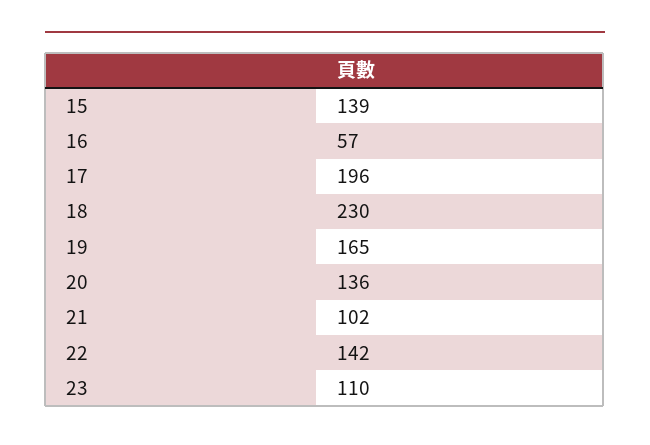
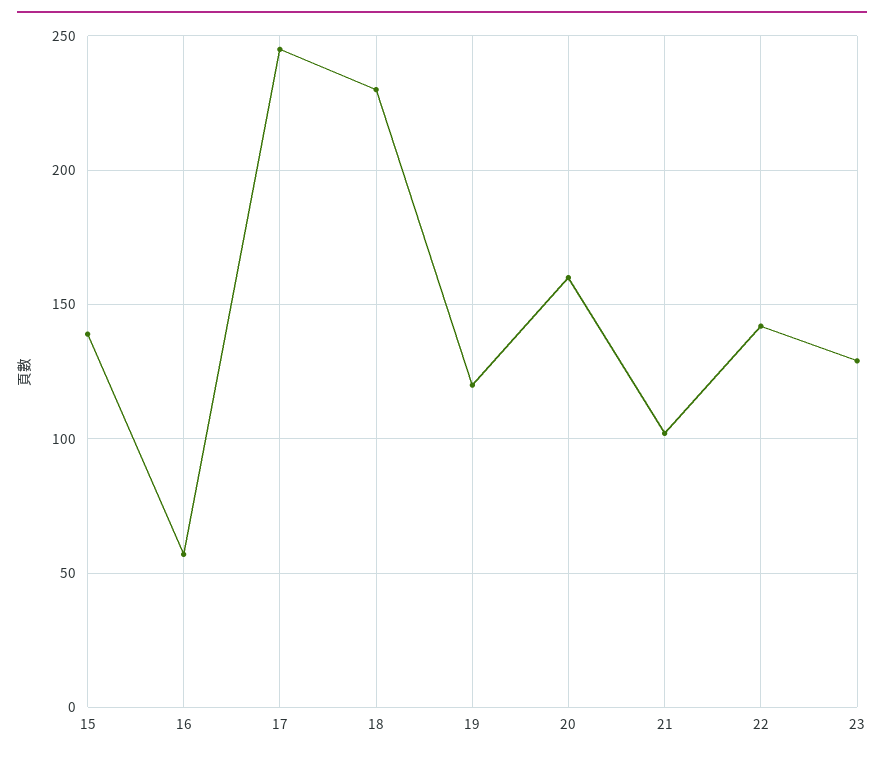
  {
    "15": 139,
    "16": 57,
-   "17": 196,
+   "17": 245,
    "18": 230,
-   "19": 165,
+   "19": 120,
-   "20": 136,
+   "20": 160,
    "21": 102,
    "22": 142,
-   "23": 110
+   "23": 130
  }

